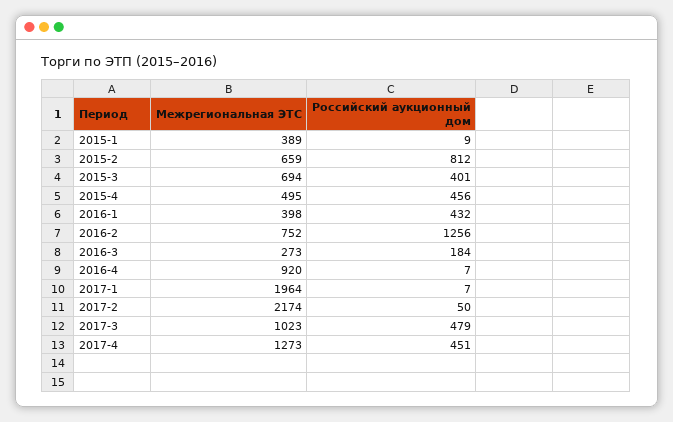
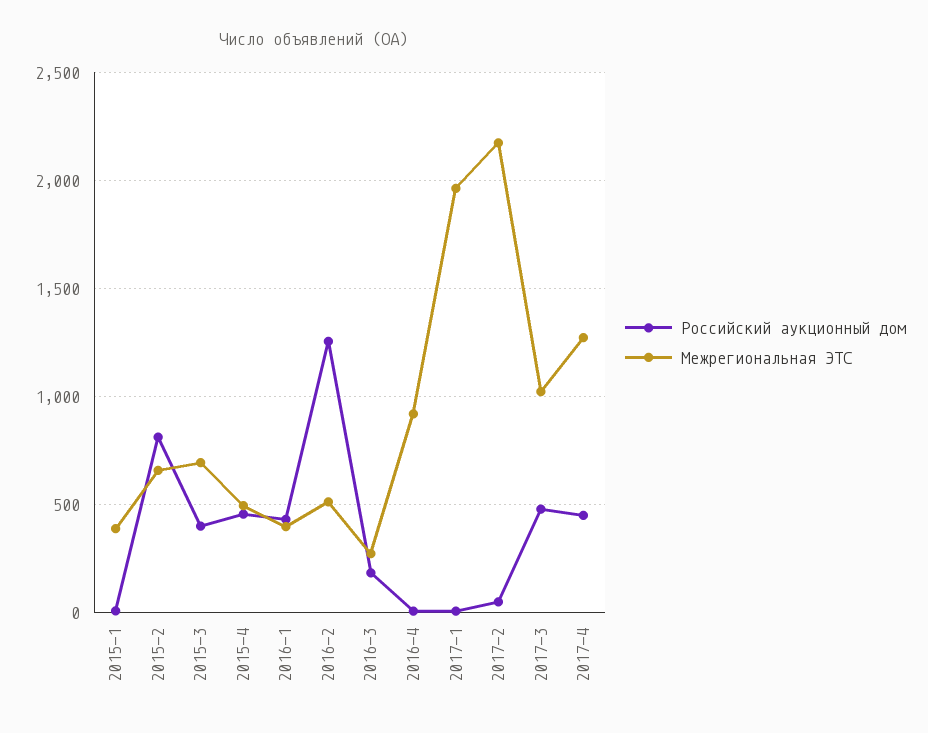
  {
    "Межрегиональная ЭТС": {
      "2015-1": 389,
      "2015-2": 659,
      "2015-3": 694,
      "2015-4": 495,
      "2016-1": 398,
-     "2016-2": 752,
+     "2016-2": 500,
      "2016-3": 273,
      "2016-4": 920,
      "2017-1": 1964,
      "2017-2": 2174,
      "2017-3": 1023,
      "2017-4": 1273
    },
    "Российский аукционный дом": {
      "2015-1": 9,
      "2015-2": 812,
      "2015-3": 401,
      "2015-4": 456,
      "2016-1": 432,
      "2016-2": 1256,
      "2016-3": 184,
      "2016-4": 7,
      "2017-1": 7,
      "2017-2": 50,
      "2017-3": 479,
      "2017-4": 451
    }
  }

